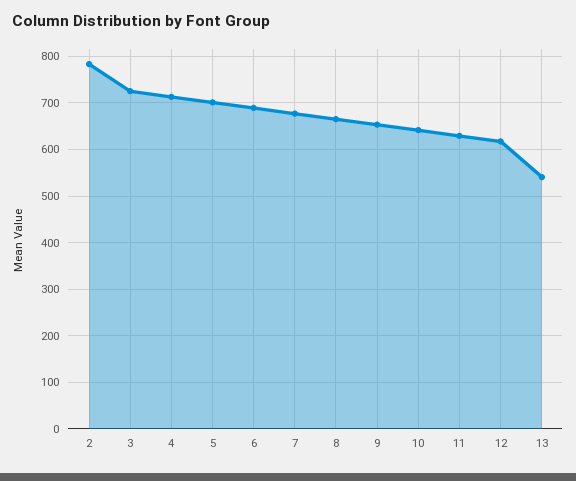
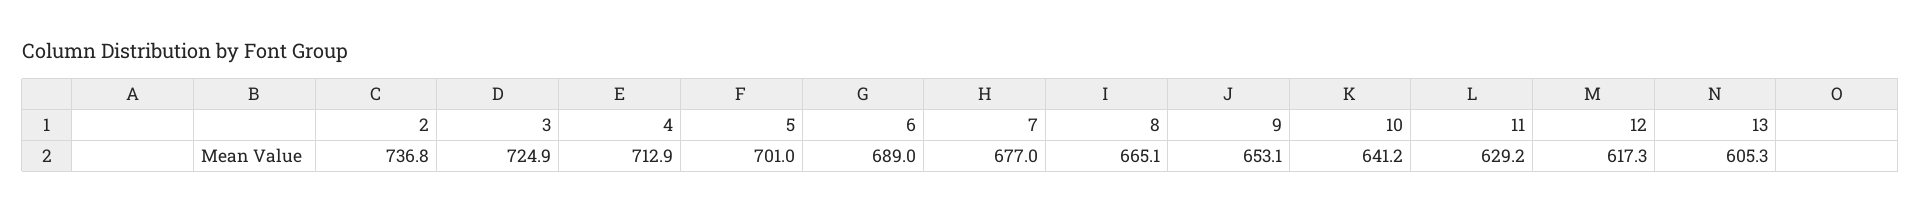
  {
-   "2": 780,
+   "2": 736.8,
    "3": 724.9,
    "4": 712.9,
    "5": 701,
    "6": 689,
    "7": 677,
    "8": 665.1,
    "9": 653.1,
    "10": 641.2,
    "11": 629.2,
    "12": 617.3,
-   "13": 540
+   "13": 605.3
  }

